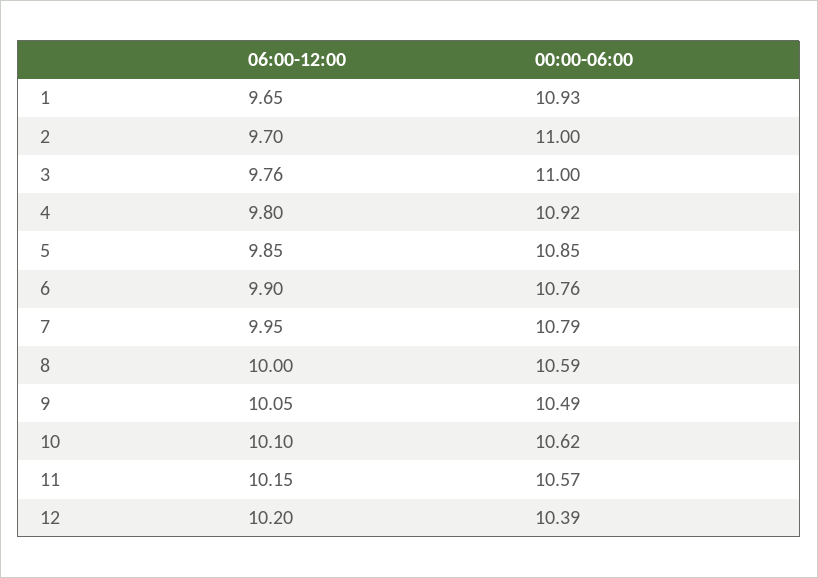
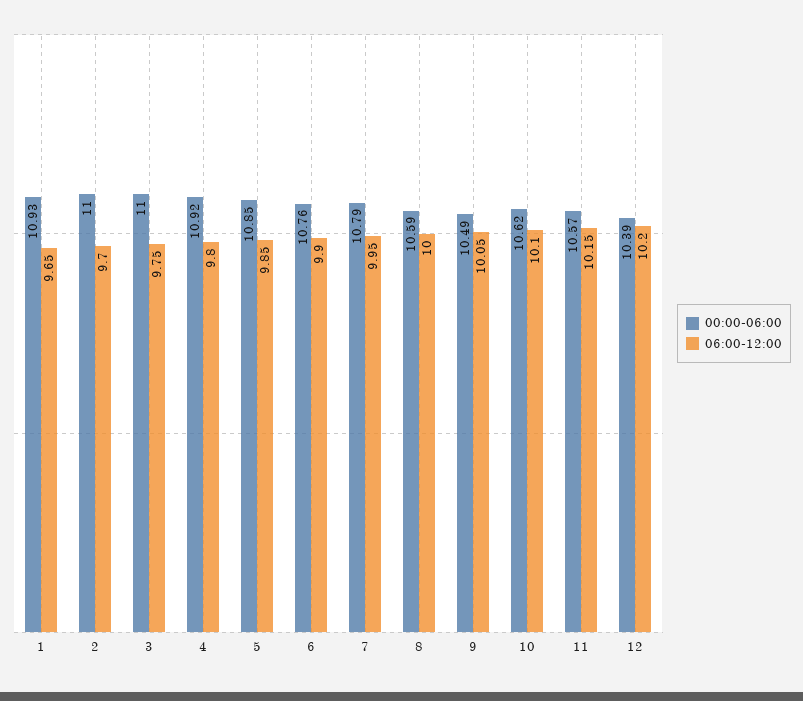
  {
    "06:00-12:00": {
      "1": 9.65,
      "2": 9.7,
-     "3": 9.76,
+     "3": 9.75,
      "4": 9.8,
      "5": 9.85,
      "6": 9.9,
      "7": 9.95,
      "8": 10,
      "9": 10.05,
      "10": 10.1,
      "11": 10.15,
      "12": 10.2
    },
    "00:00-06:00": {
      "1": 10.93,
      "2": 11,
      "3": 11,
      "4": 10.92,
      "5": 10.85,
      "6": 10.76,
      "7": 10.79,
      "8": 10.59,
      "9": 10.49,
      "10": 10.62,
      "11": 10.57,
      "12": 10.39
    }
  }

